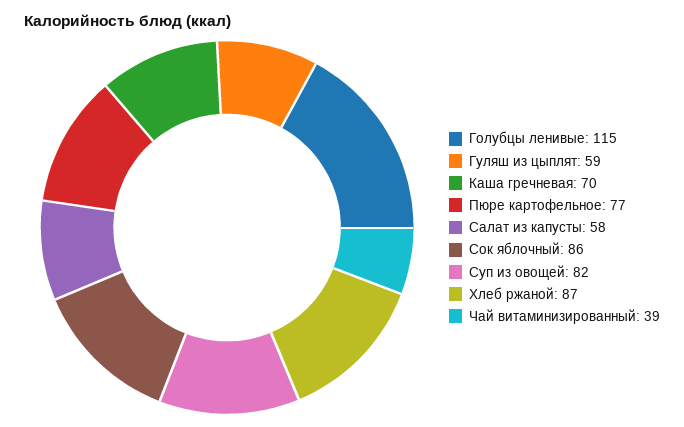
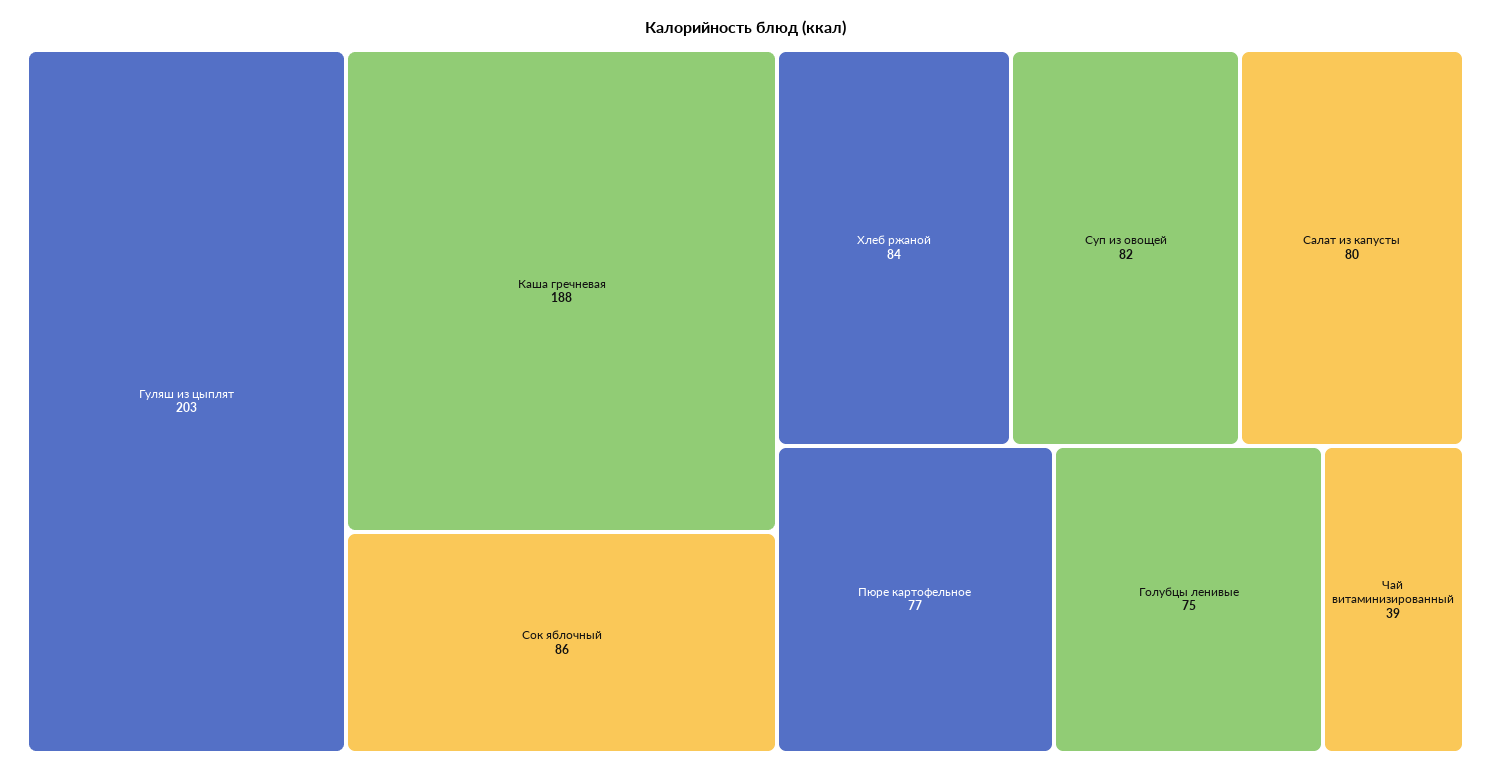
  {
-   "Голубцы ленивые": 115,
+   "Голубцы ленивые": 75,
-   "Гуляш из цыплят": 59,
+   "Гуляш из цыплят": 203,
-   "Каша гречневая": 70,
+   "Каша гречневая": 188,
    "Пюре картофельное": 77,
-   "Салат из капусты": 58,
+   "Салат из капусты": 80,
    "Сок яблочный": 86,
    "Суп из овощей": 82,
-   "Хлеб ржаной": 87,
+   "Хлеб ржаной": 84,
    "Чай витаминизированный": 39
  }

